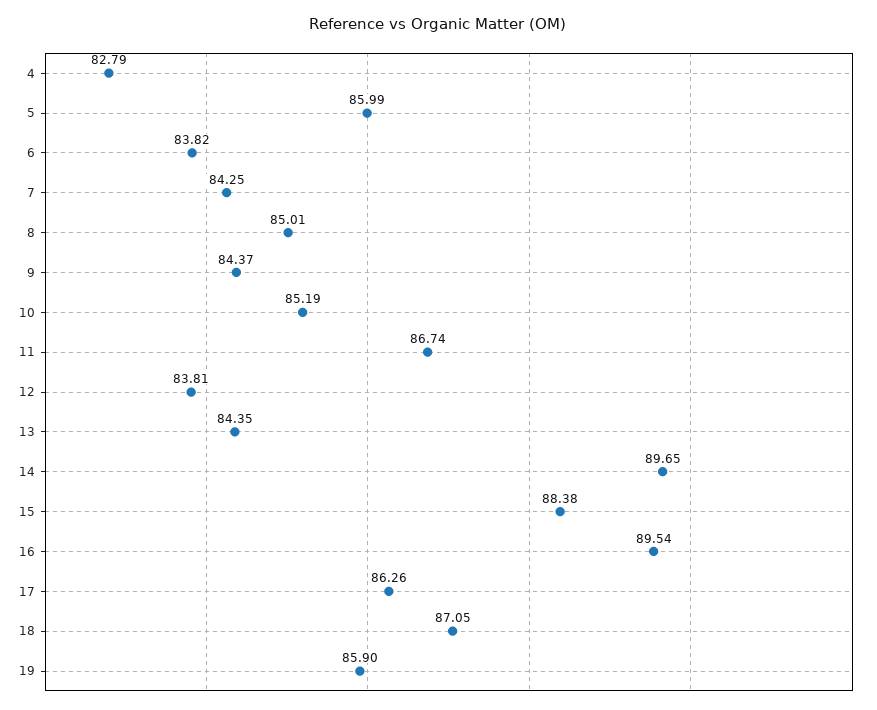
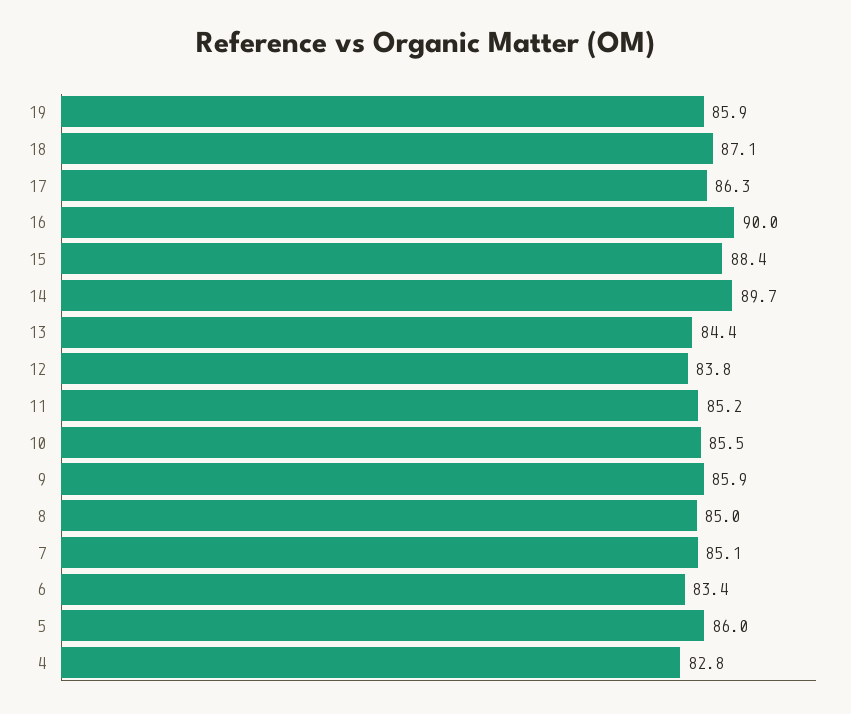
  {
    "4": 82.79,
    "5": 85.99,
-   "6": 83.82,
+   "6": 83.4,
-   "7": 84.25,
+   "7": 85.1,
    "8": 85.01,
-   "9": 84.37,
+   "9": 85.9,
-   "10": 85.19,
+   "10": 85.5,
-   "11": 86.74,
+   "11": 85.2,
    "12": 83.81,
    "13": 84.35,
    "14": 89.65,
    "15": 88.38,
-   "16": 89.54,
+   "16": 90,
    "17": 86.26,
    "18": 87.05,
    "19": 85.9
  }

